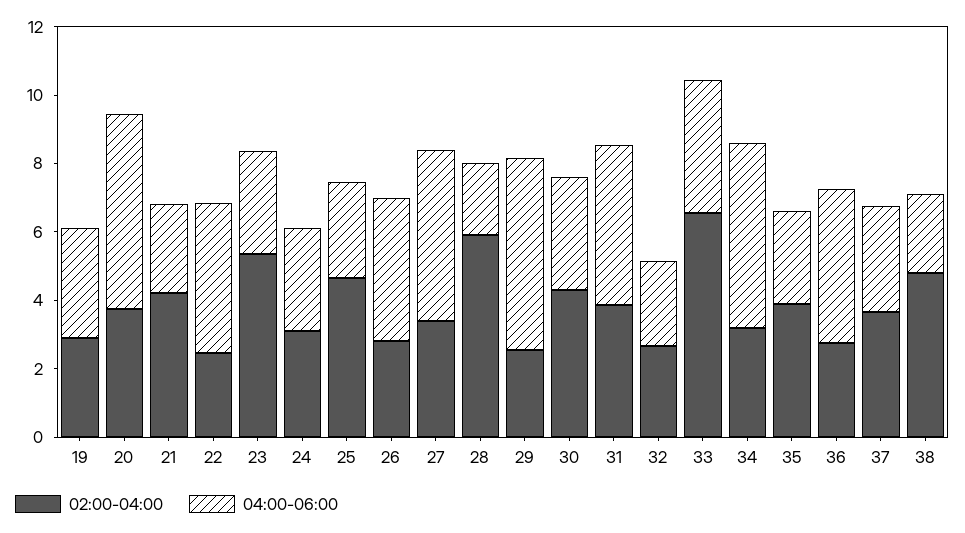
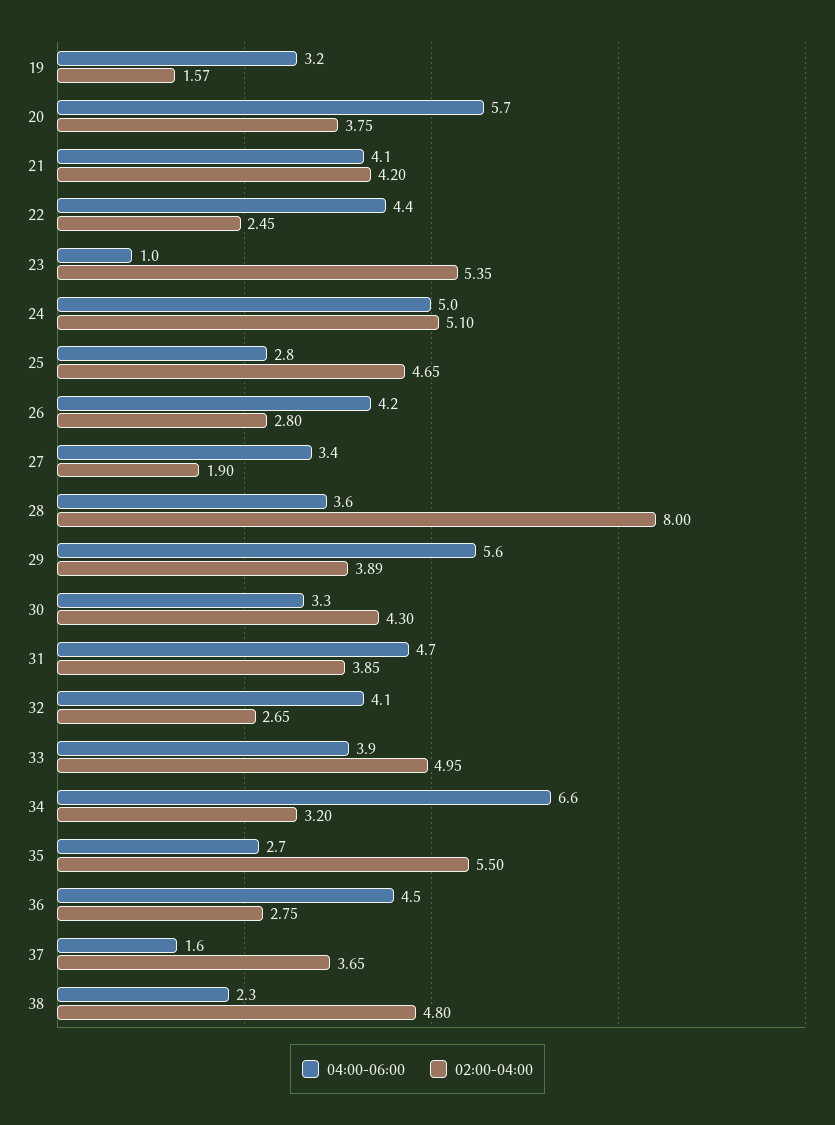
  {
    "02:00-04:00": {
-     "19": 3,
+     "19": 1.57,
      "20": 3.75,
      "21": 4.2,
      "22": 2.45,
      "23": 5.35,
-     "24": 3,
+     "24": 5.1,
      "25": 4.65,
      "26": 2.8,
-     "27": 3.5,
+     "27": 1.9,
-     "28": 6,
+     "28": 8,
-     "29": 2.5,
+     "29": 3.89,
      "30": 4.3,
      "31": 3.85,
      "32": 2.65,
-     "33": 6.5,
+     "33": 4.95,
      "34": 3.2,
-     "35": 4,
+     "35": 5.5,
      "36": 2.75,
      "37": 3.65,
      "38": 4.8
    },
    "04:00-06:00": {
      "19": 3.2,
      "20": 5.7,
-     "21": 2.5,
+     "21": 4.1,
      "22": 4.4,
-     "23": 3,
+     "23": 1,
-     "24": 3,
+     "24": 5,
      "25": 2.8,
      "26": 4.2,
-     "27": 5,
+     "27": 3.4,
-     "28": 2,
+     "28": 3.6,
      "29": 5.6,
      "30": 3.3,
      "31": 4.7,
-     "32": 2.5,
+     "32": 4.1,
      "33": 3.9,
-     "34": 5.5,
+     "34": 6.6,
      "35": 2.7,
      "36": 4.5,
-     "37": 3,
+     "37": 1.6,
      "38": 2.3
    }
  }

